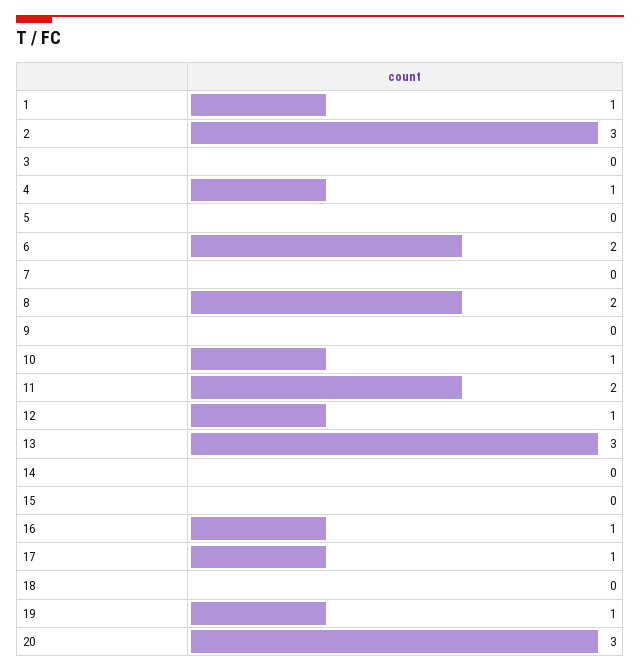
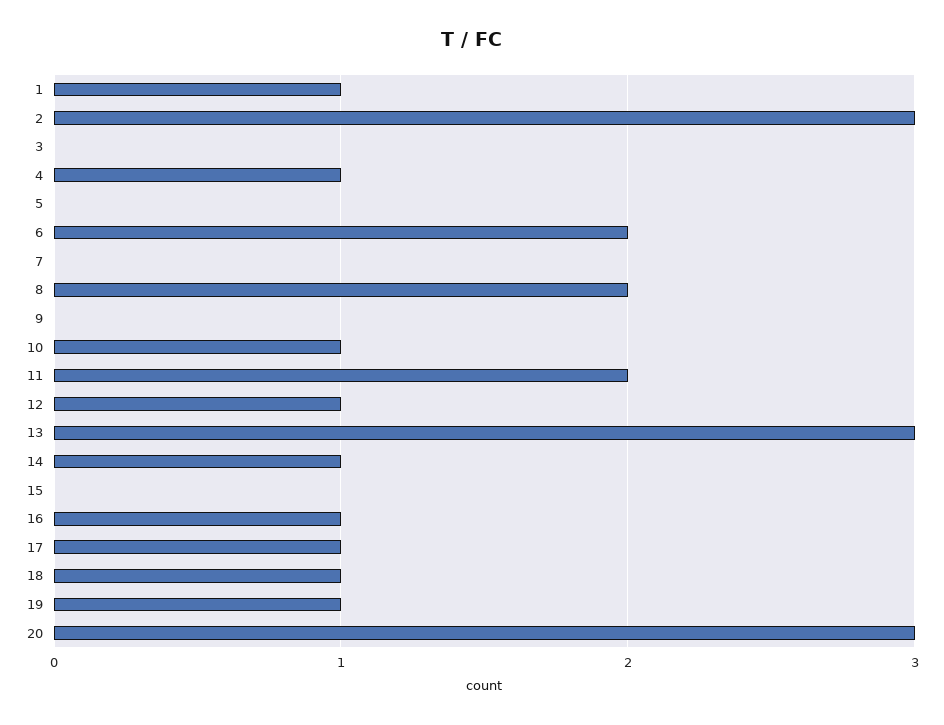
  {
    "1": 1,
    "2": 3,
    "3": 0,
    "4": 1,
    "5": 0,
    "6": 2,
    "7": 0,
    "8": 2,
    "9": 0,
    "10": 1,
    "11": 2,
    "12": 1,
    "13": 3,
-   "14": 0,
+   "14": 1,
    "15": 0,
    "16": 1,
    "17": 1,
-   "18": 0,
+   "18": 1,
    "19": 1,
    "20": 3
  }

